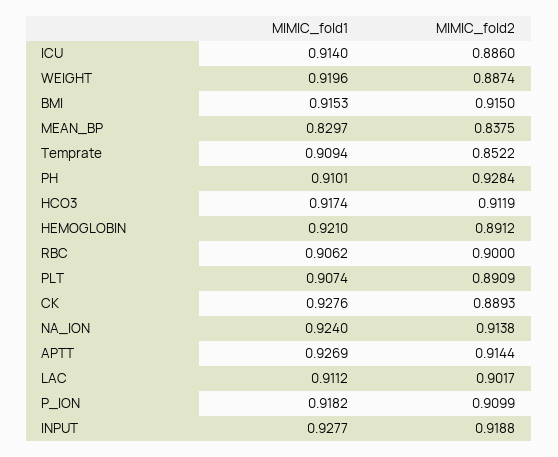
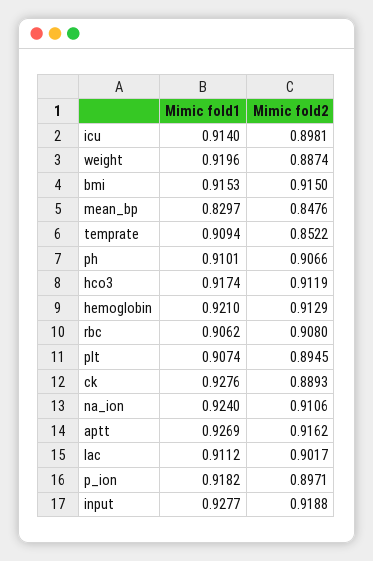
  {
    "MIMIC_fold1": {
      "ICU": 0.914,
      "WEIGHT": 0.9196,
      "BMI": 0.9153,
      "MEAN_BP": 0.8297,
      "Temprate": 0.9094,
      "PH": 0.9101,
      "HCO3": 0.9174,
      "HEMOGLOBIN": 0.921,
      "RBC": 0.9062,
      "PLT": 0.9074,
      "CK": 0.9276,
      "NA_ION": 0.924,
      "APTT": 0.9269,
      "LAC": 0.9112,
      "P_ION": 0.9182,
      "INPUT": 0.9277
    },
    "MIMIC_fold2": {
-     "ICU": 0.886,
+     "ICU": 0.8981,
      "WEIGHT": 0.8874,
      "BMI": 0.915,
-     "MEAN_BP": 0.8375,
+     "MEAN_BP": 0.8476,
      "Temprate": 0.8522,
-     "PH": 0.9284,
+     "PH": 0.9066,
      "HCO3": 0.9119,
-     "HEMOGLOBIN": 0.8912,
+     "HEMOGLOBIN": 0.9129,
-     "RBC": 0.9,
+     "RBC": 0.908,
-     "PLT": 0.8909,
+     "PLT": 0.8945,
      "CK": 0.8893,
-     "NA_ION": 0.9138,
+     "NA_ION": 0.9106,
-     "APTT": 0.9144,
+     "APTT": 0.9162,
      "LAC": 0.9017,
-     "P_ION": 0.9099,
+     "P_ION": 0.8971,
      "INPUT": 0.9188
    }
  }

